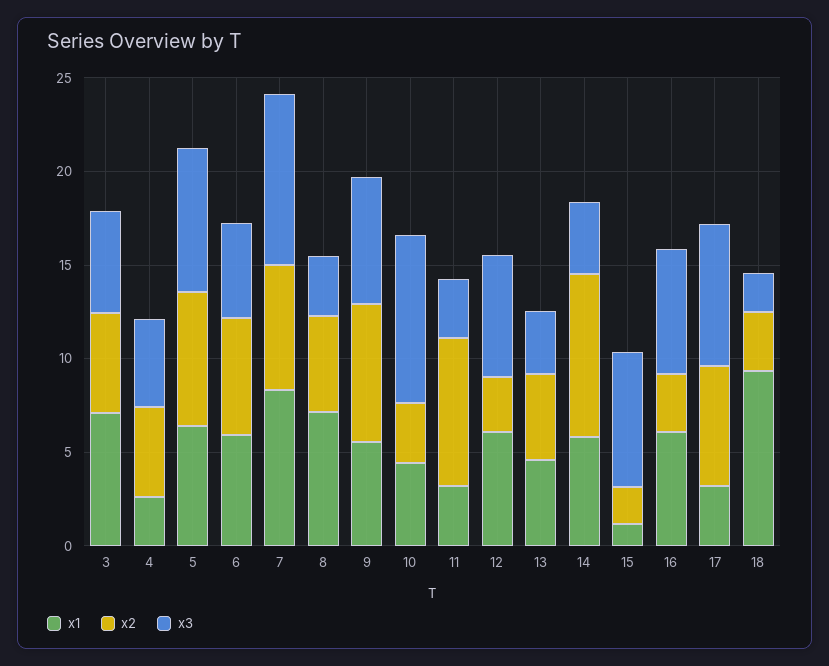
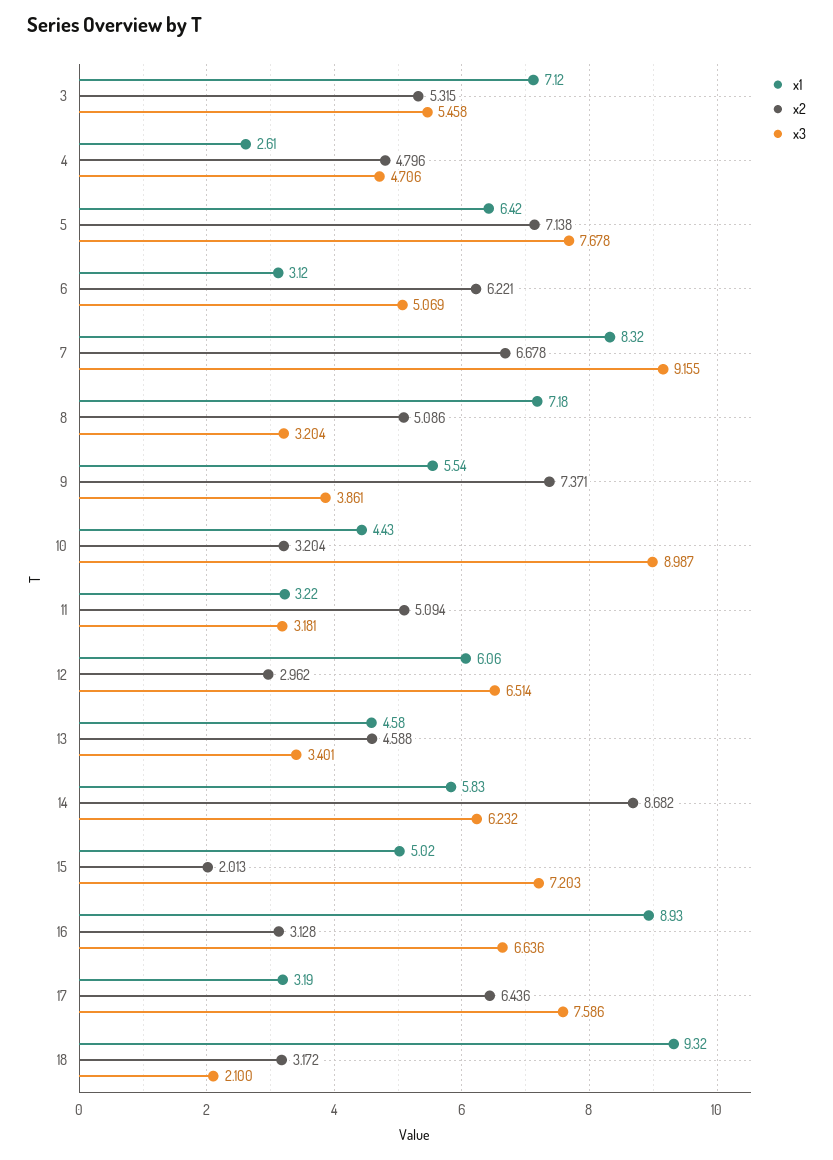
  {
    "x1": {
      "3": 7.12,
      "4": 2.61,
      "5": 6.42,
-     "6": 6,
+     "6": 3.12,
      "7": 8.32,
      "8": 7.18,
      "9": 5.54,
      "10": 4.43,
      "11": 3.22,
      "12": 6.06,
      "13": 4.58,
      "14": 5.83,
-     "15": 1,
+     "15": 5.02,
-     "16": 6,
+     "16": 8.93,
      "17": 3.19,
      "18": 9.32
    },
    "x2": {
      "3": 5.315,
      "4": 4.796,
      "5": 7.138,
      "6": 6.221,
      "7": 6.678,
      "8": 5.086,
      "9": 7.371,
      "10": 3.204,
-     "11": 8,
+     "11": 5.094,
      "12": 2.962,
      "13": 4.588,
      "14": 8.682,
      "15": 2.013,
      "16": 3.128,
      "17": 6.436,
      "18": 3.172
    },
    "x3": {
      "3": 5.458,
      "4": 4.706,
      "5": 7.678,
      "6": 5.069,
      "7": 9.155,
      "8": 3.204,
-     "9": 7,
+     "9": 3.861,
      "10": 8.987,
      "11": 3.181,
      "12": 6.514,
      "13": 3.401,
-     "14": 4,
+     "14": 6.232,
      "15": 7.203,
      "16": 6.636,
      "17": 7.586,
      "18": 2.1
    }
  }

